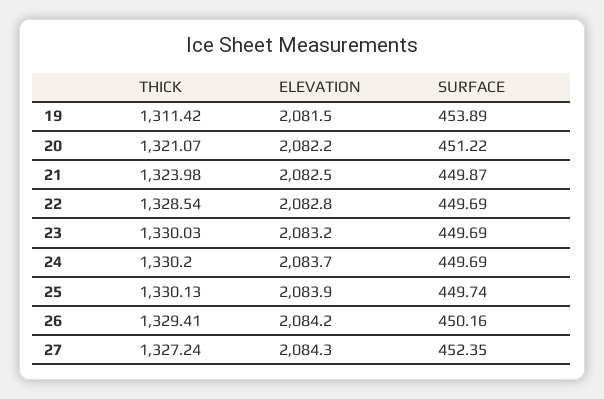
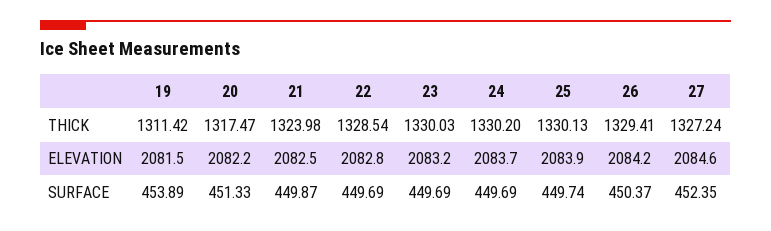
  {
    "THICK": {
      "19": 1311.42,
-     "20": 1321.07,
+     "20": 1317.47,
      "21": 1323.98,
      "22": 1328.54,
      "23": 1330.03,
      "24": 1330.2,
      "25": 1330.13,
      "26": 1329.41,
      "27": 1327.24
    },
    "ELEVATION": {
      "19": 2081.5,
      "20": 2082.2,
      "21": 2082.5,
      "22": 2082.8,
      "23": 2083.2,
      "24": 2083.7,
      "25": 2083.9,
      "26": 2084.2,
-     "27": 2084.3
+     "27": 2084.6
    },
    "SURFACE": {
      "19": 453.89,
-     "20": 451.22,
+     "20": 451.33,
      "21": 449.87,
      "22": 449.69,
      "23": 449.69,
      "24": 449.69,
      "25": 449.74,
-     "26": 450.16,
+     "26": 450.37,
      "27": 452.35
    }
  }

